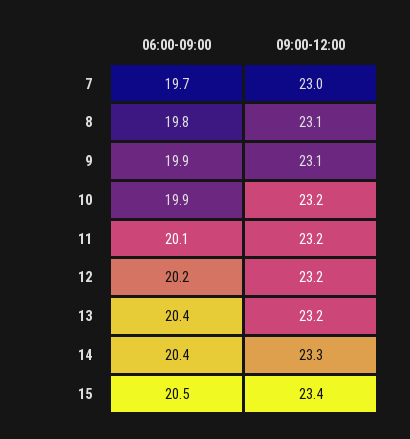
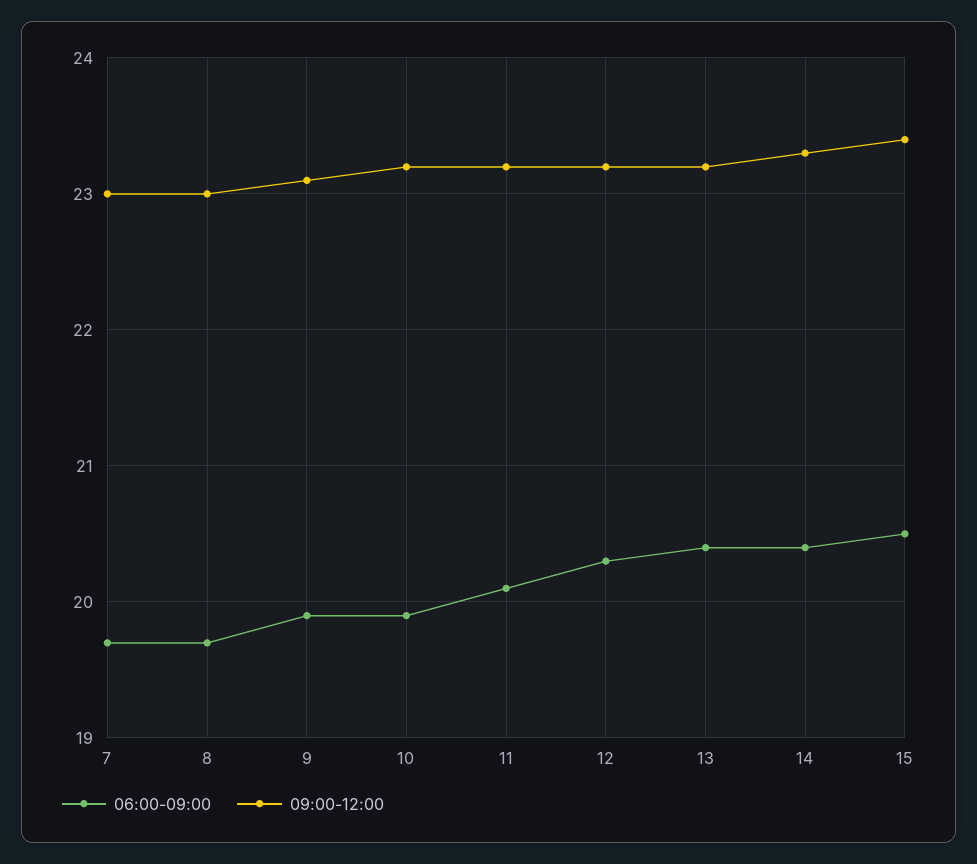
  {
    "06:00-09:00": {
      "7": 19.7,
-     "8": 19.8,
+     "8": 19.7,
      "9": 19.9,
      "10": 19.9,
      "11": 20.1,
-     "12": 20.2,
+     "12": 20.3,
      "13": 20.4,
      "14": 20.4,
      "15": 20.5
    },
    "09:00-12:00": {
      "7": 23,
-     "8": 23.1,
+     "8": 23,
      "9": 23.1,
      "10": 23.2,
      "11": 23.2,
      "12": 23.2,
      "13": 23.2,
      "14": 23.3,
      "15": 23.4
    }
  }

